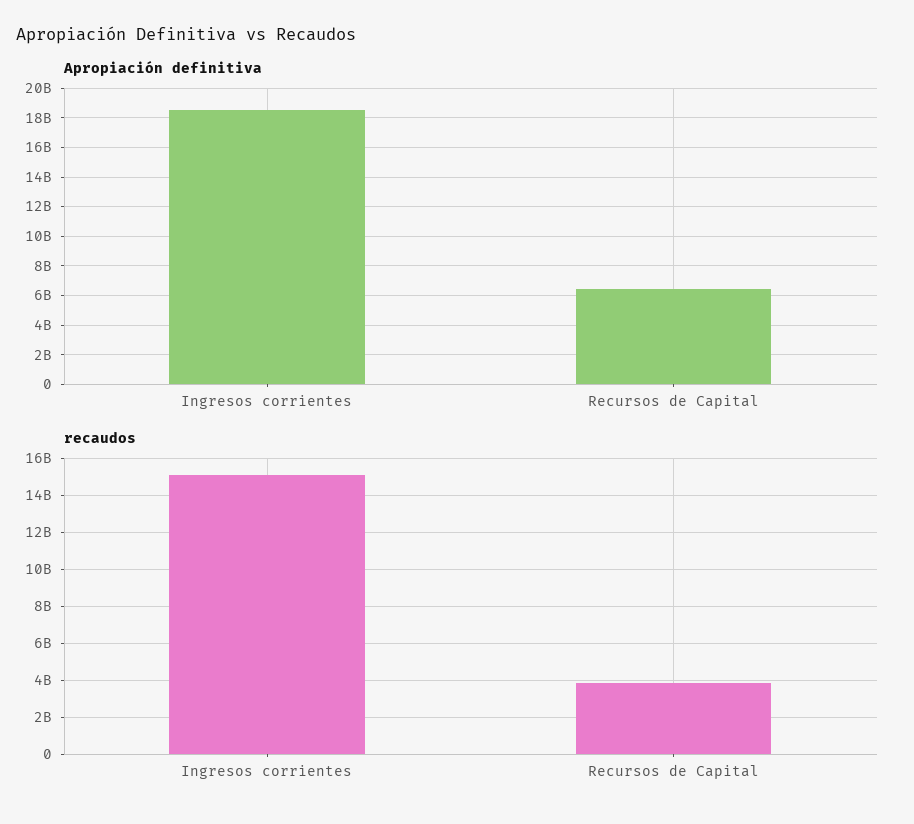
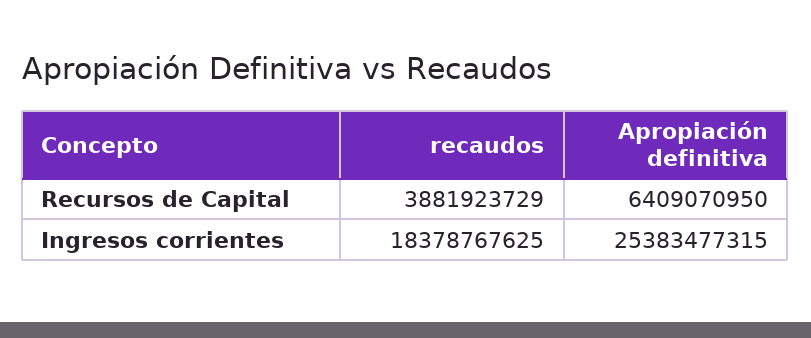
  {
    "Apropiación definitiva": {
-     "Ingresos corrientes": 18500000000,
+     "Ingresos corrientes": 25383477315,
      "Recursos de Capital": 6409070950
    },
    "recaudos": {
-     "Ingresos corrientes": 15000000000,
+     "Ingresos corrientes": 18378767625,
      "Recursos de Capital": 3881923729
    }
  }

